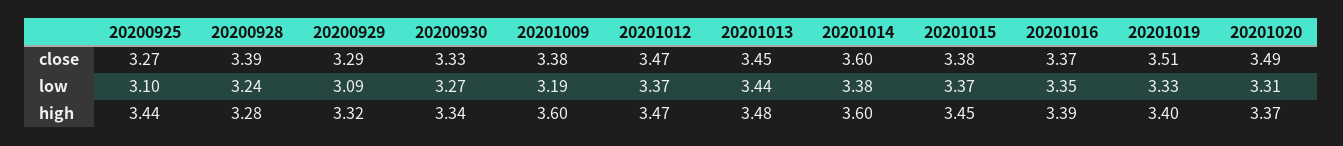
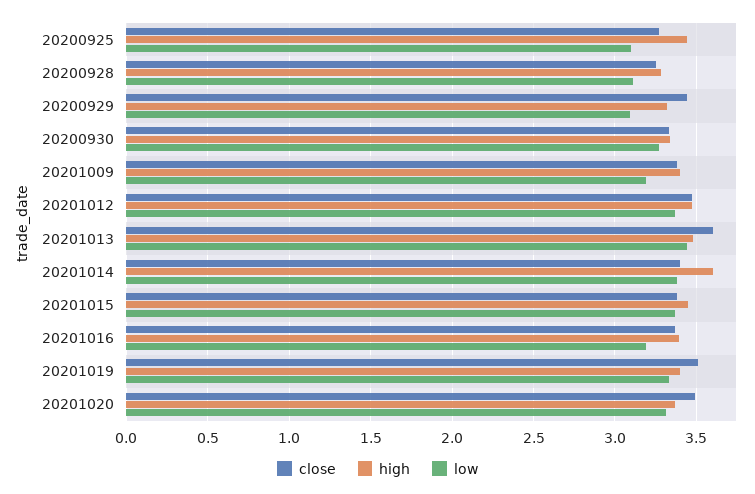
  {
    "close": {
      "20200925": 3.27,
-     "20200928": 3.39,
+     "20200928": 3.25,
-     "20200929": 3.29,
+     "20200929": 3.45,
      "20200930": 3.33,
      "20201009": 3.38,
      "20201012": 3.47,
-     "20201013": 3.45,
+     "20201013": 3.6,
-     "20201014": 3.6,
+     "20201014": 3.4,
      "20201015": 3.38,
      "20201016": 3.37,
      "20201019": 3.51,
      "20201020": 3.49
    },
    "low": {
      "20200925": 3.1,
-     "20200928": 3.24,
+     "20200928": 3.1,
      "20200929": 3.09,
      "20200930": 3.27,
      "20201009": 3.19,
      "20201012": 3.37,
      "20201013": 3.44,
      "20201014": 3.38,
      "20201015": 3.37,
-     "20201016": 3.35,
+     "20201016": 3.2,
      "20201019": 3.33,
      "20201020": 3.31
    },
    "high": {
      "20200925": 3.44,
      "20200928": 3.28,
      "20200929": 3.32,
      "20200930": 3.34,
-     "20201009": 3.6,
+     "20201009": 3.4,
      "20201012": 3.47,
      "20201013": 3.48,
      "20201014": 3.6,
      "20201015": 3.45,
      "20201016": 3.39,
      "20201019": 3.4,
      "20201020": 3.37
    }
  }

